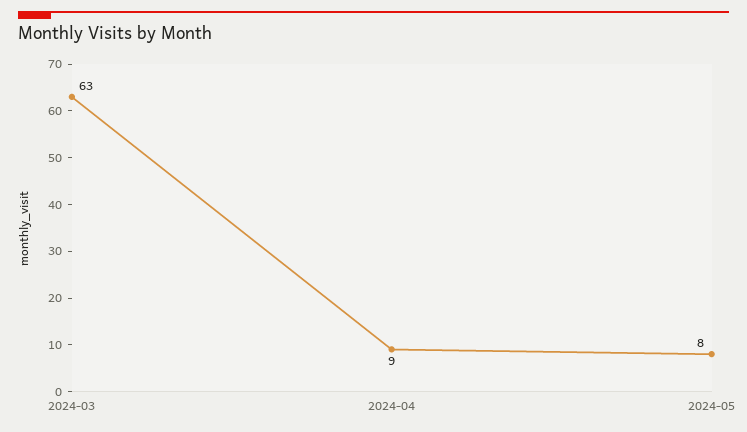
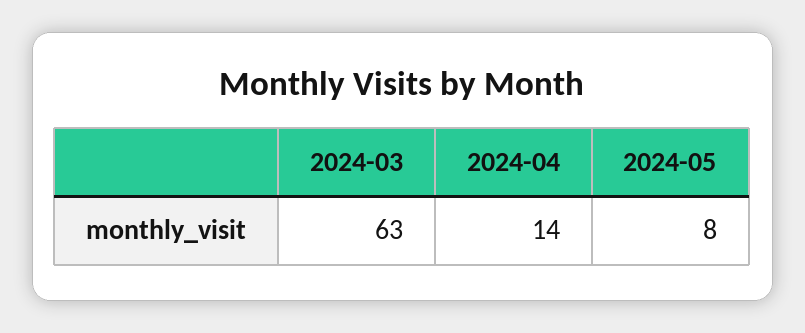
  {
    "2024-03": 63,
-   "2024-04": 9,
+   "2024-04": 14,
    "2024-05": 8
  }

